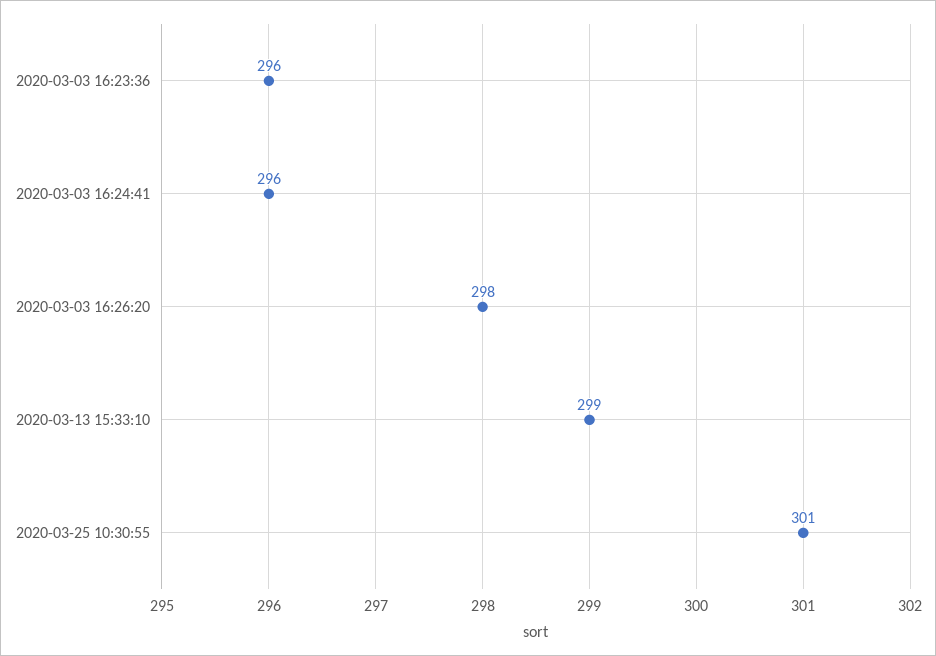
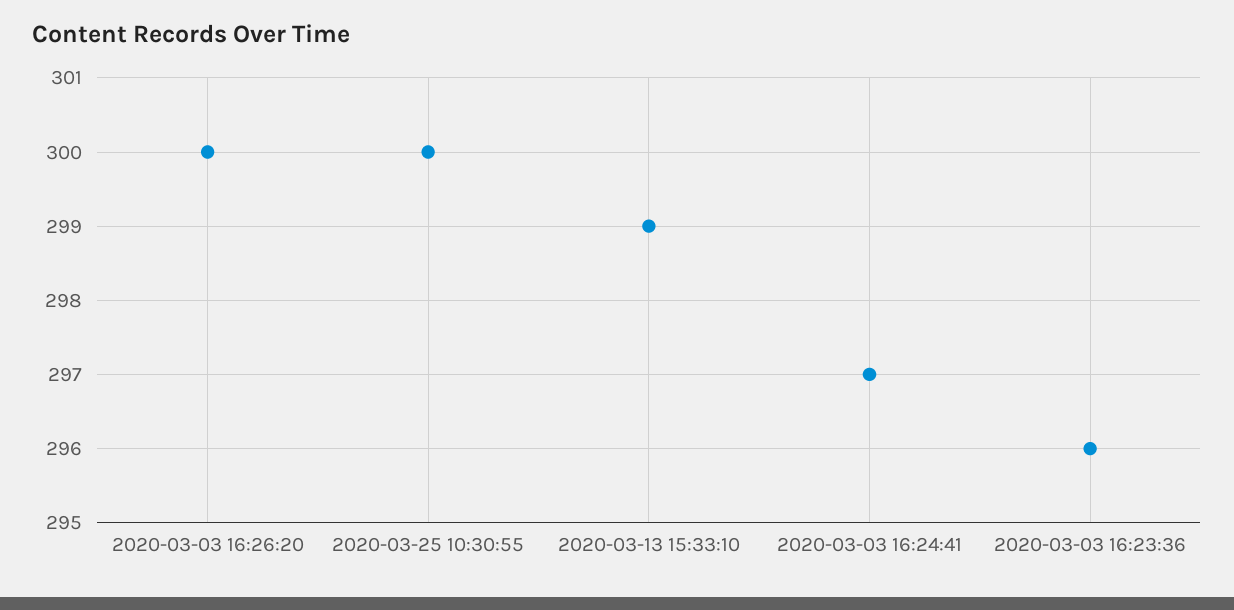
  {
    "2020-03-03 16:23:36": 296,
-   "2020-03-03 16:24:41": 296,
+   "2020-03-03 16:24:41": 297,
-   "2020-03-03 16:26:20": 298,
+   "2020-03-03 16:26:20": 300,
    "2020-03-13 15:33:10": 299,
-   "2020-03-25 10:30:55": 301
+   "2020-03-25 10:30:55": 300
  }

